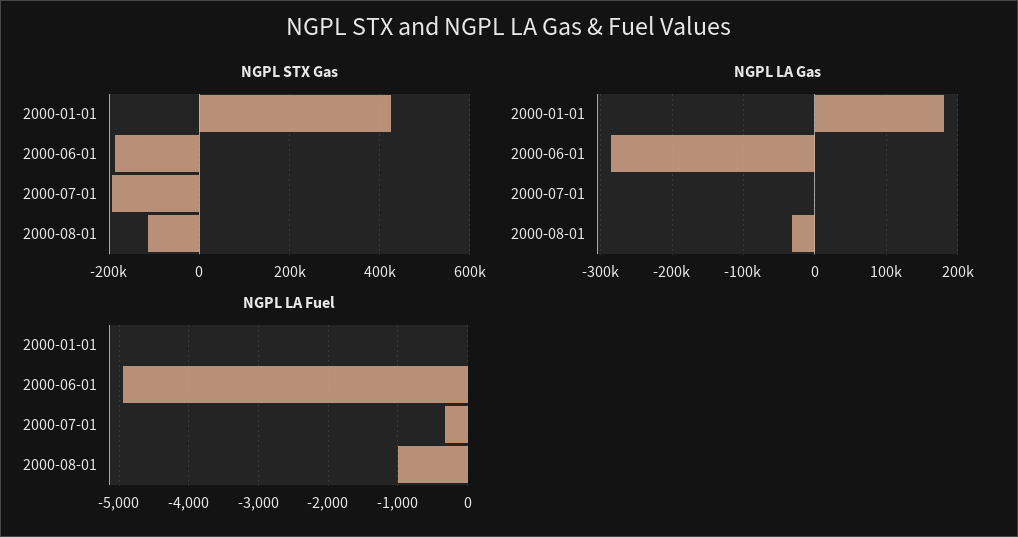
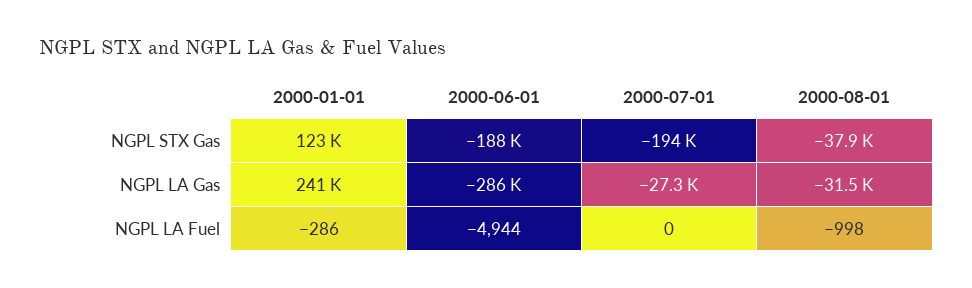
  {
    "NGPL STX Gas": {
-     "2000-01-01": 420000,
+     "2000-01-01": 123000,
      "2000-06-01": -188000,
      "2000-07-01": -194000,
-     "2000-08-01": -120000
+     "2000-08-01": -37900
    },
    "NGPL LA Gas": {
-     "2000-01-01": 180000,
+     "2000-01-01": 241000,
      "2000-06-01": -286000,
-     "2000-07-01": 0,
+     "2000-07-01": -27300,
      "2000-08-01": -31500
    },
    "NGPL LA Fuel": {
-     "2000-01-01": 0,
+     "2000-01-01": -286,
      "2000-06-01": -4944,
-     "2000-07-01": -300,
+     "2000-07-01": 0,
      "2000-08-01": -998
    }
  }

